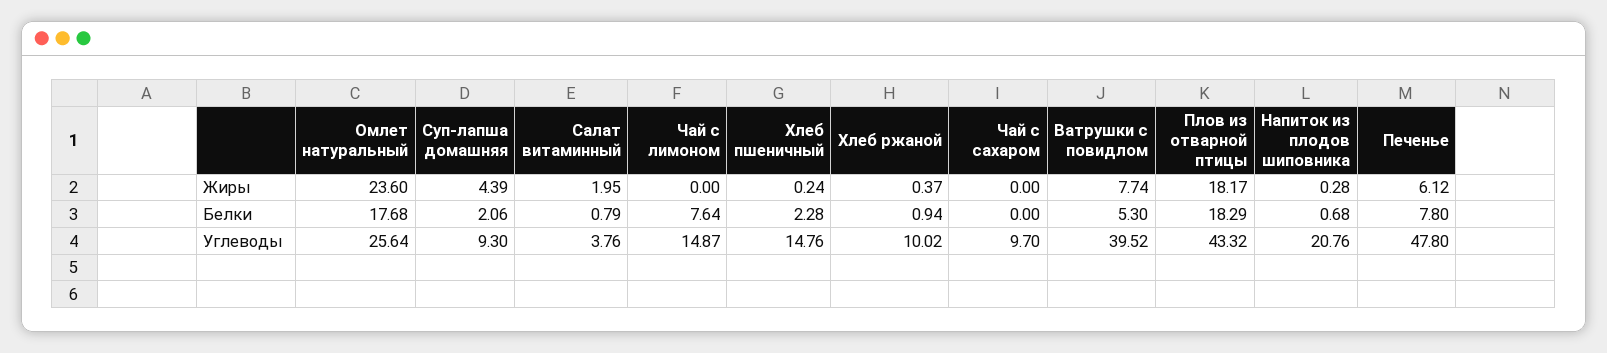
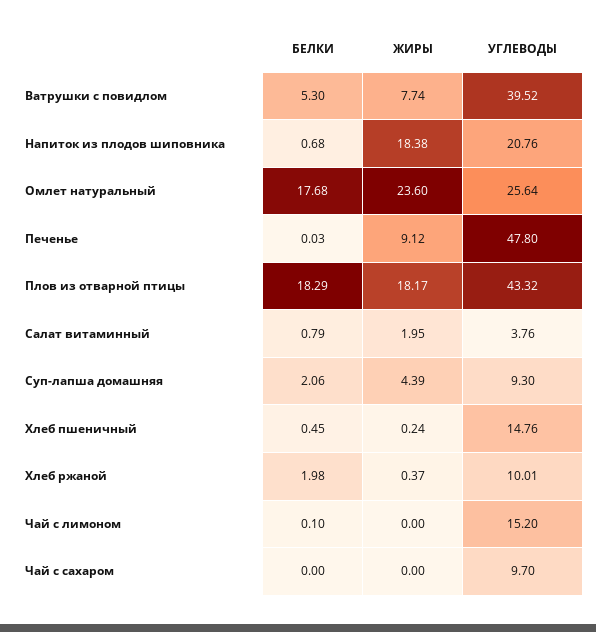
  {
    "Омлет натуральный": {
      "Жиры": 23.6,
      "Белки": 17.68,
      "Углеводы": 25.64
    },
    "Суп-лапша домашняя": {
      "Жиры": 4.39,
      "Белки": 2.06,
      "Углеводы": 9.3
    },
    "Салат витаминный": {
      "Жиры": 1.95,
      "Белки": 0.79,
      "Углеводы": 3.76
    },
    "Чай с лимоном": {
      "Жиры": 0,
-     "Белки": 7.64,
+     "Белки": 0.1,
-     "Углеводы": 14.87
+     "Углеводы": 15.2
    },
    "Хлеб пшеничный": {
      "Жиры": 0.24,
-     "Белки": 2.28,
+     "Белки": 0.45,
      "Углеводы": 14.76
    },
    "Хлеб ржаной": {
      "Жиры": 0.37,
-     "Белки": 0.94,
+     "Белки": 1.98,
-     "Углеводы": 10.02
+     "Углеводы": 10.01
    },
    "Чай с сахаром": {
      "Жиры": 0,
      "Белки": 0,
      "Углеводы": 9.7
    },
    "Ватрушки с повидлом": {
      "Жиры": 7.74,
      "Белки": 5.3,
      "Углеводы": 39.52
    },
    "Плов из отварной птицы": {
      "Жиры": 18.17,
      "Белки": 18.29,
      "Углеводы": 43.32
    },
    "Напиток из плодов шиповника": {
-     "Жиры": 0.28,
+     "Жиры": 18.38,
      "Белки": 0.68,
      "Углеводы": 20.76
    },
    "Печенье": {
-     "Жиры": 6.12,
+     "Жиры": 9.12,
-     "Белки": 7.8,
+     "Белки": 0.03,
      "Углеводы": 47.8
    }
  }

